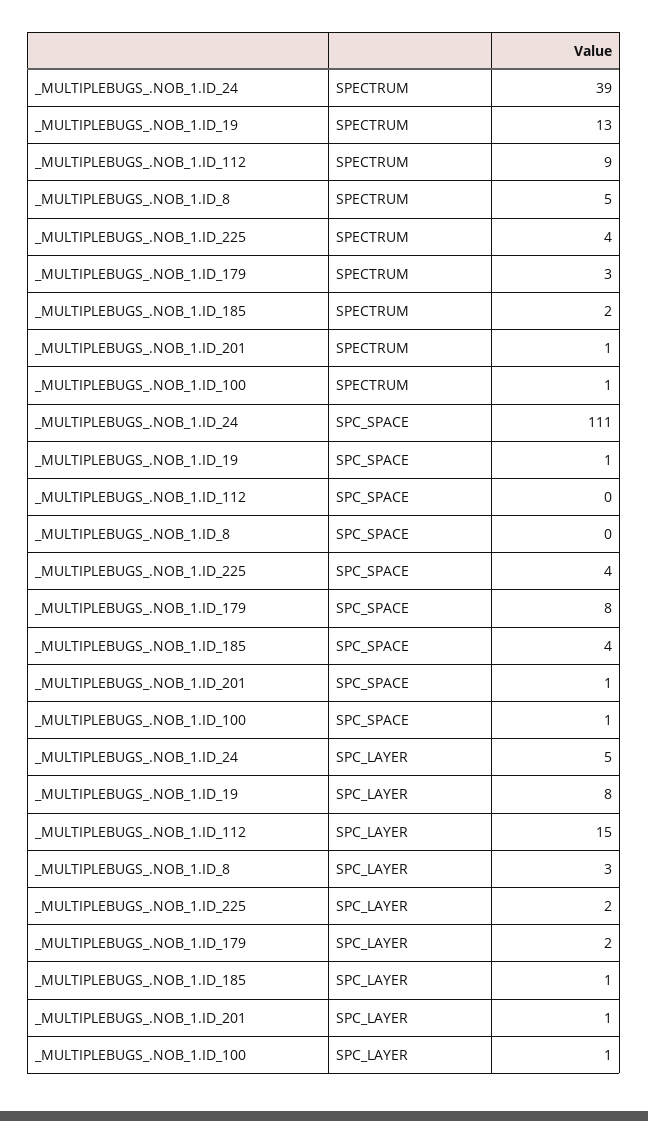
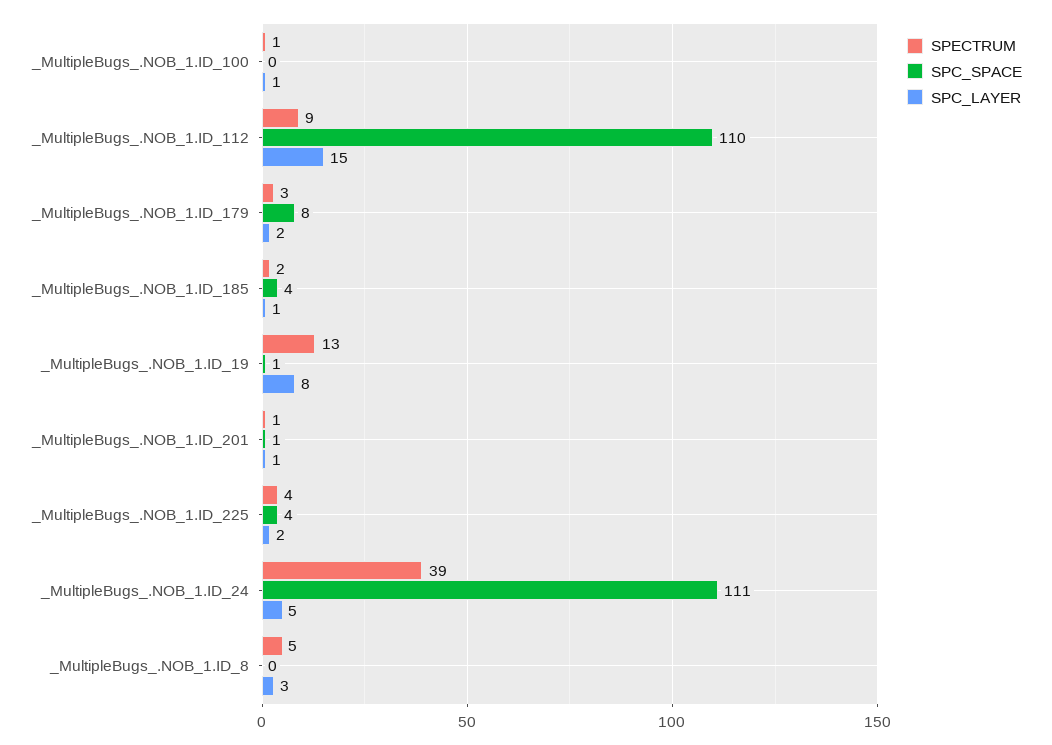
  {
    "SPECTRUM": {
      "_MULTIPLEBUGS_.NOB_1.ID_24": 39,
      "_MULTIPLEBUGS_.NOB_1.ID_19": 13,
      "_MULTIPLEBUGS_.NOB_1.ID_112": 9,
      "_MULTIPLEBUGS_.NOB_1.ID_8": 5,
      "_MULTIPLEBUGS_.NOB_1.ID_225": 4,
      "_MULTIPLEBUGS_.NOB_1.ID_179": 3,
      "_MULTIPLEBUGS_.NOB_1.ID_185": 2,
      "_MULTIPLEBUGS_.NOB_1.ID_201": 1,
      "_MULTIPLEBUGS_.NOB_1.ID_100": 1
    },
    "SPC_SPACE": {
      "_MULTIPLEBUGS_.NOB_1.ID_24": 111,
      "_MULTIPLEBUGS_.NOB_1.ID_19": 1,
-     "_MULTIPLEBUGS_.NOB_1.ID_112": 0,
+     "_MULTIPLEBUGS_.NOB_1.ID_112": 110,
      "_MULTIPLEBUGS_.NOB_1.ID_8": 0,
      "_MULTIPLEBUGS_.NOB_1.ID_225": 4,
      "_MULTIPLEBUGS_.NOB_1.ID_179": 8,
      "_MULTIPLEBUGS_.NOB_1.ID_185": 4,
      "_MULTIPLEBUGS_.NOB_1.ID_201": 1,
-     "_MULTIPLEBUGS_.NOB_1.ID_100": 1
+     "_MULTIPLEBUGS_.NOB_1.ID_100": 0
    },
    "SPC_LAYER": {
      "_MULTIPLEBUGS_.NOB_1.ID_24": 5,
      "_MULTIPLEBUGS_.NOB_1.ID_19": 8,
      "_MULTIPLEBUGS_.NOB_1.ID_112": 15,
      "_MULTIPLEBUGS_.NOB_1.ID_8": 3,
      "_MULTIPLEBUGS_.NOB_1.ID_225": 2,
      "_MULTIPLEBUGS_.NOB_1.ID_179": 2,
      "_MULTIPLEBUGS_.NOB_1.ID_185": 1,
      "_MULTIPLEBUGS_.NOB_1.ID_201": 1,
      "_MULTIPLEBUGS_.NOB_1.ID_100": 1
    }
  }

